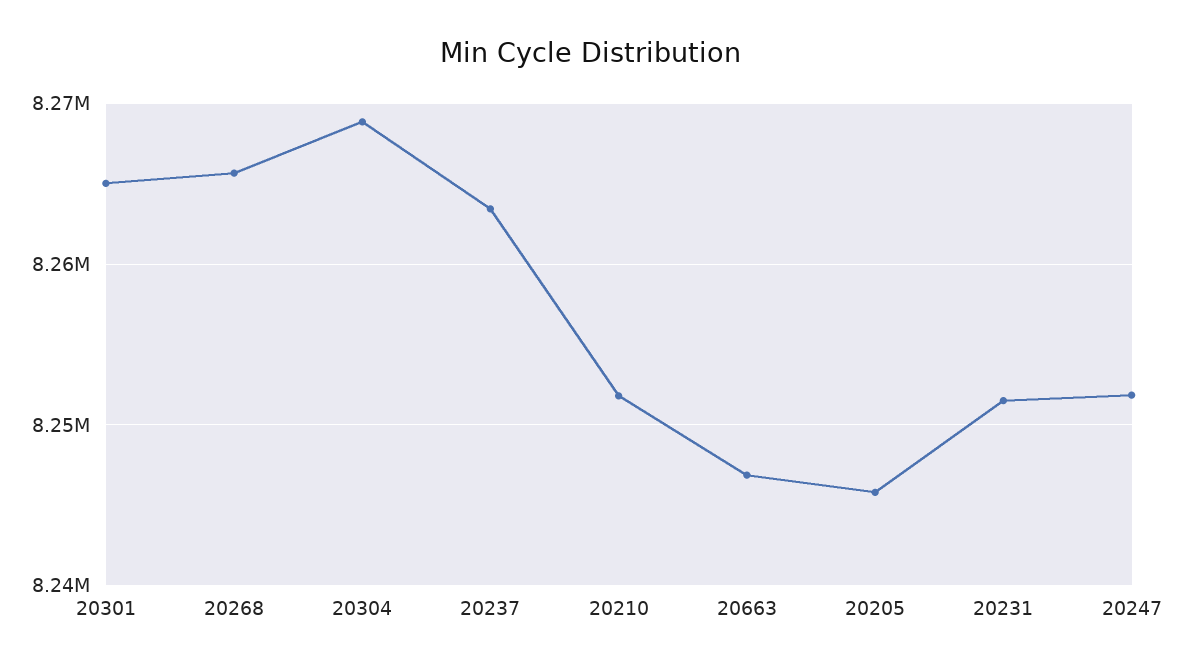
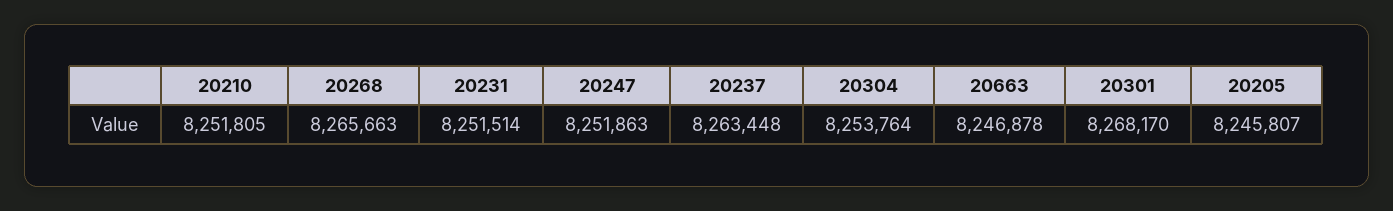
  {
-   "20301": 8265000,
+   "20301": 8268170,
    "20268": 8265663,
-   "20304": 8269000,
+   "20304": 8253764,
    "20237": 8263448,
    "20210": 8251805,
    "20663": 8246878,
    "20205": 8245807,
    "20231": 8251514,
    "20247": 8251863
  }

